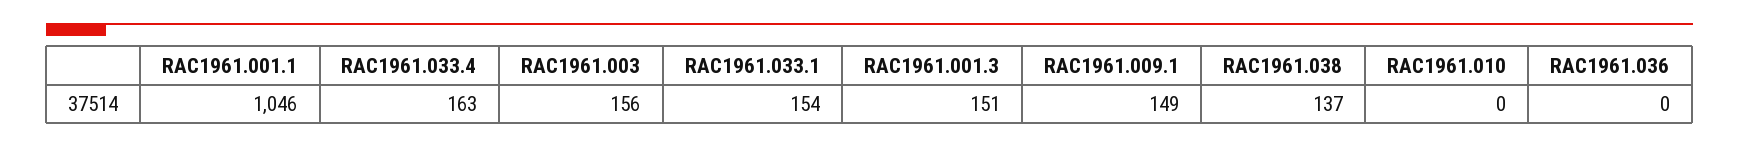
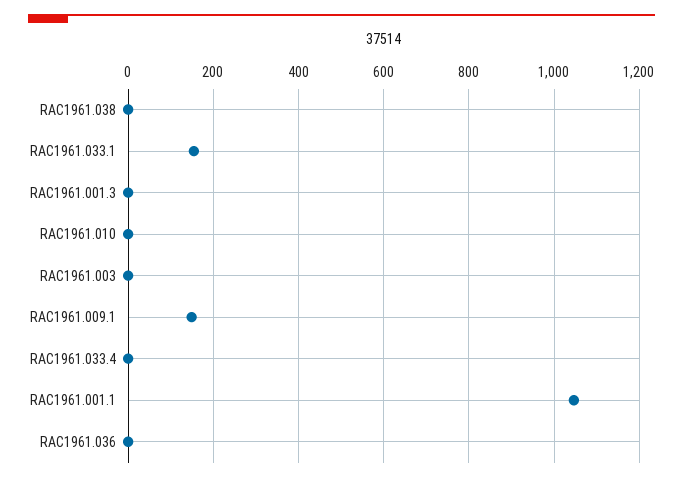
  {
    "RAC1961.001.1": 1046,
-   "RAC1961.033.4": 163,
+   "RAC1961.033.4": 0,
-   "RAC1961.003": 156,
+   "RAC1961.003": 0,
    "RAC1961.033.1": 154,
-   "RAC1961.001.3": 151,
+   "RAC1961.001.3": 0,
    "RAC1961.009.1": 149,
-   "RAC1961.038": 137,
+   "RAC1961.038": 0,
    "RAC1961.010": 0,
    "RAC1961.036": 0
  }

